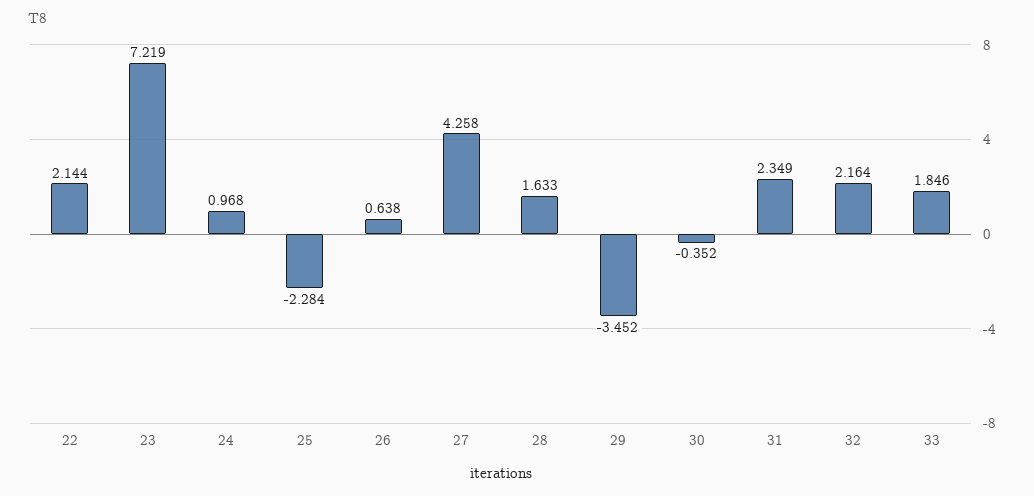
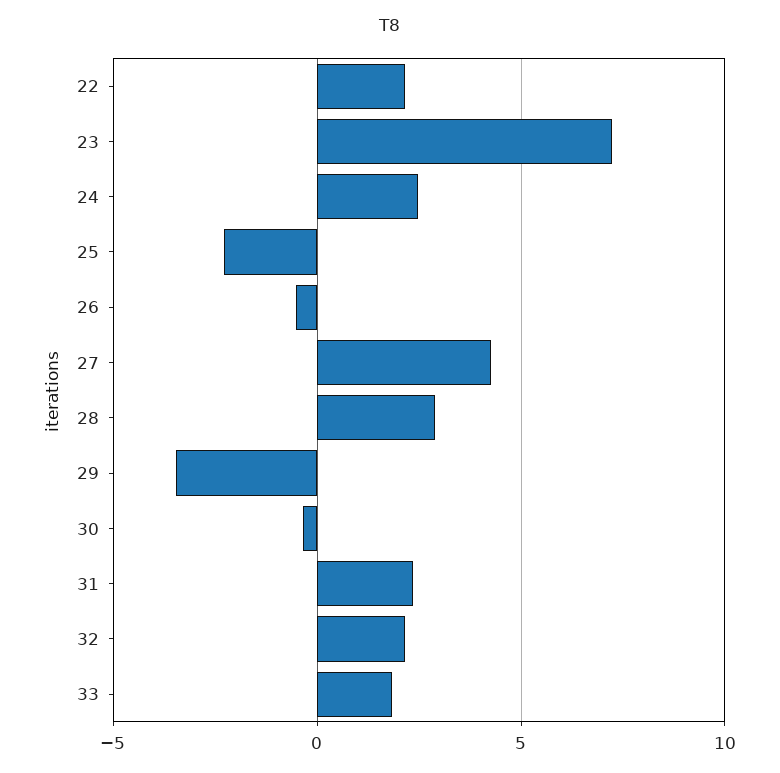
  {
    "22": 2.144,
    "23": 7.219,
-   "24": 0.968,
+   "24": 2.5,
    "25": -2.284,
-   "26": 0.638,
+   "26": -0.5,
    "27": 4.258,
-   "28": 1.633,
+   "28": 3,
    "29": -3.452,
    "30": -0.352,
    "31": 2.349,
    "32": 2.164,
    "33": 1.846
  }

